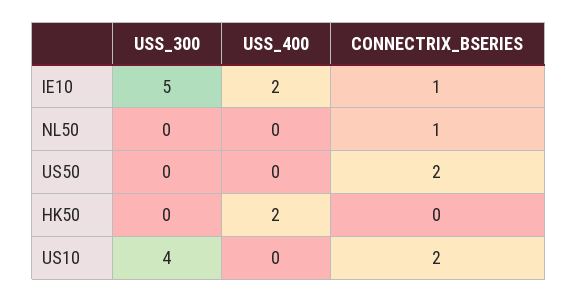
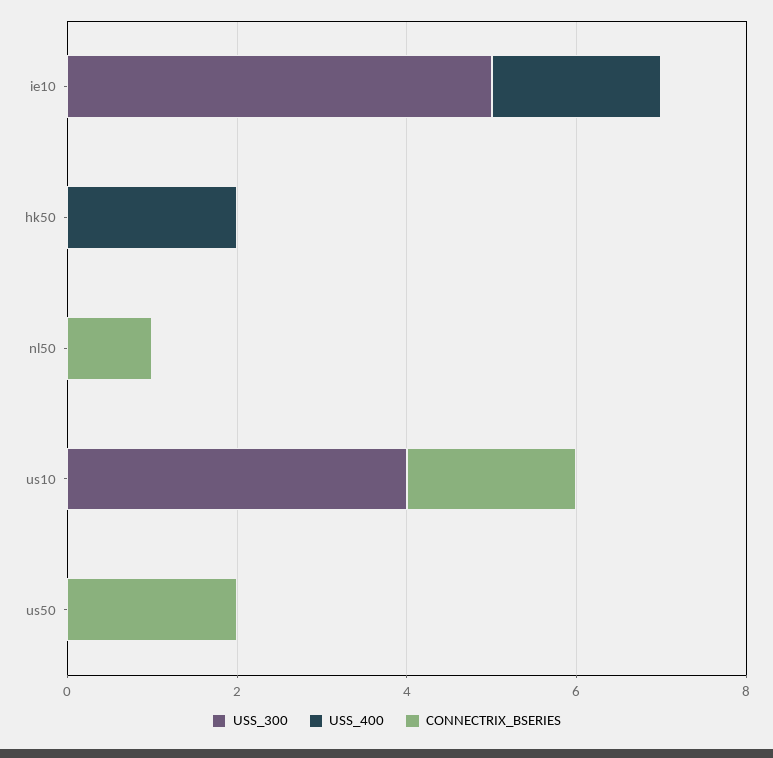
  {
    "USS_300": {
      "IE10": 5,
      "NL50": 0,
      "US50": 0,
      "HK50": 0,
      "US10": 4
    },
    "USS_400": {
      "IE10": 2,
      "NL50": 0,
      "US50": 0,
      "HK50": 2,
      "US10": 0
    },
    "CONNECTRIX_BSERIES": {
-     "IE10": 1,
+     "IE10": 0,
      "NL50": 1,
      "US50": 2,
      "HK50": 0,
      "US10": 2
    }
  }

